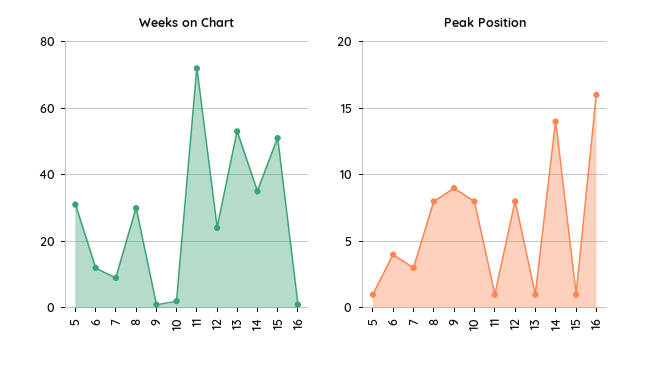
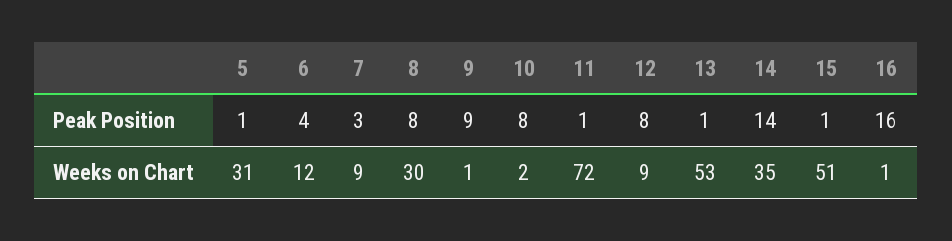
  {
    "Weeks on Chart": {
      "5": 31,
      "6": 12,
      "7": 9,
      "8": 30,
      "9": 1,
      "10": 2,
      "11": 72,
-     "12": 25,
+     "12": 9,
      "13": 53,
      "14": 35,
      "15": 51,
      "16": 1
    },
    "Peak Position": {
      "5": 1,
      "6": 4,
      "7": 3,
      "8": 8,
      "9": 9,
      "10": 8,
      "11": 1,
      "12": 8,
      "13": 1,
      "14": 14,
      "15": 1,
      "16": 16
    }
  }

